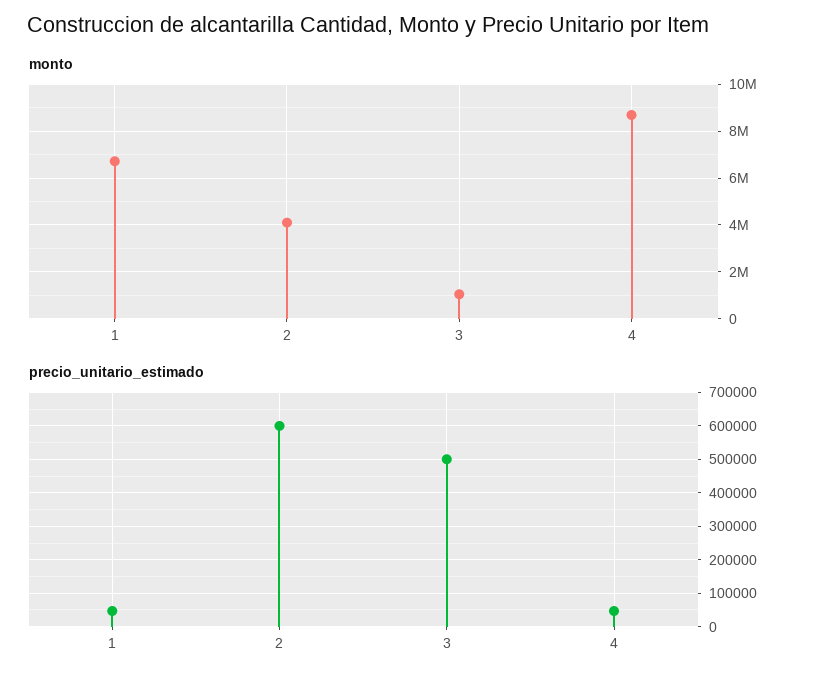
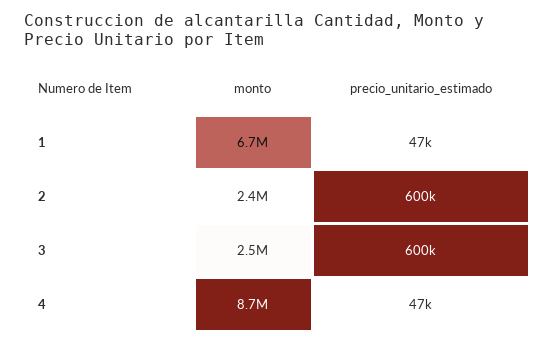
  {
    "monto": {
      "1": 6700000,
-     "2": 4000000,
+     "2": 2400000,
-     "3": 1000000,
+     "3": 2500000,
      "4": 8700000
    },
    "precio_unitario_estimado": {
      "1": 47000,
      "2": 600000,
-     "3": 500000,
+     "3": 600000,
      "4": 47000
    }
  }

